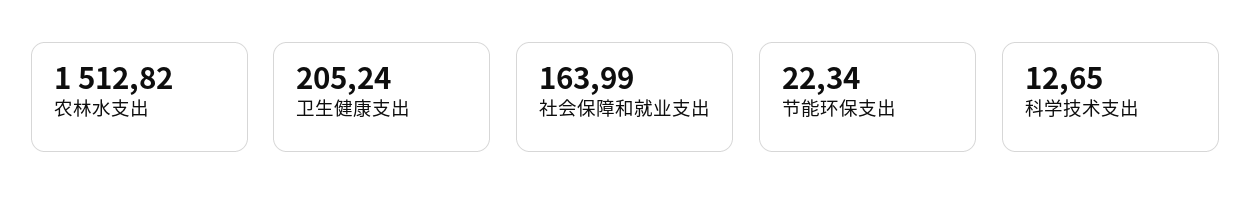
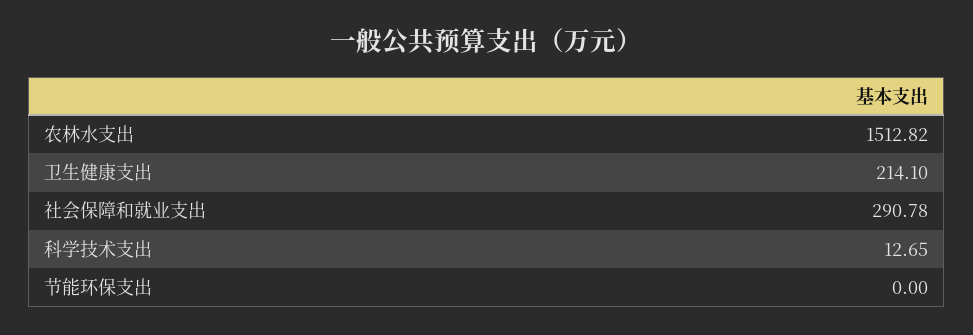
  {
    "农林水支出": 1512.82,
-   "卫生健康支出": 205.24,
+   "卫生健康支出": 214.1,
-   "社会保障和就业支出": 163.99,
+   "社会保障和就业支出": 290.78,
-   "节能环保支出": 22.34,
+   "节能环保支出": 0,
    "科学技术支出": 12.65
  }

